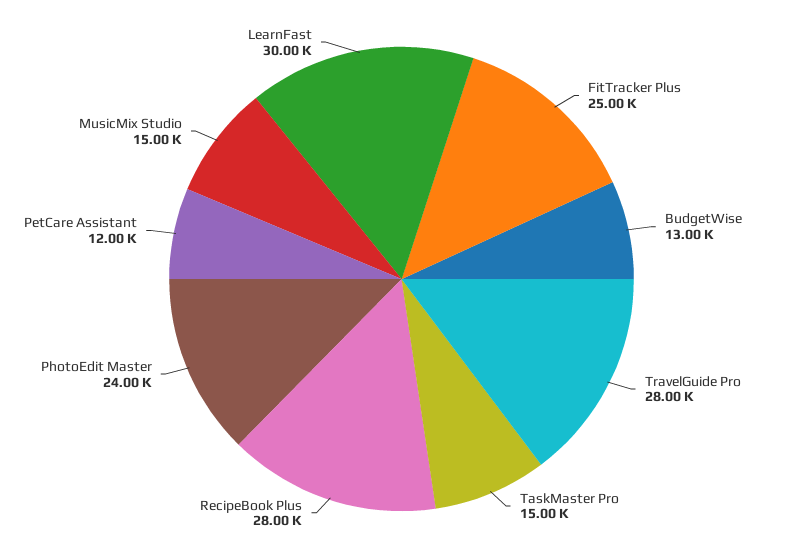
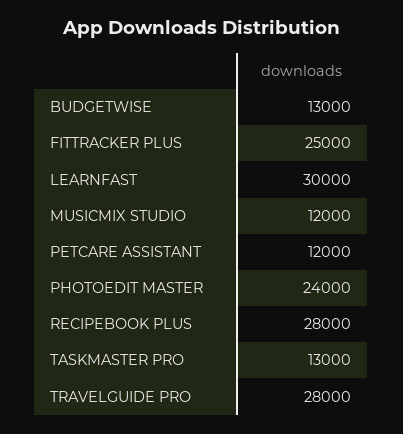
  {
    "FitTracker Plus": 25000,
    "BudgetWise": 13000,
    "TravelGuide Pro": 28000,
-   "TaskMaster Pro": 15000,
+   "TaskMaster Pro": 13000,
    "RecipeBook Plus": 28000,
    "PhotoEdit Master": 24000,
    "PetCare Assistant": 12000,
-   "MusicMix Studio": 15000,
+   "MusicMix Studio": 12000,
    "LearnFast": 30000
  }

